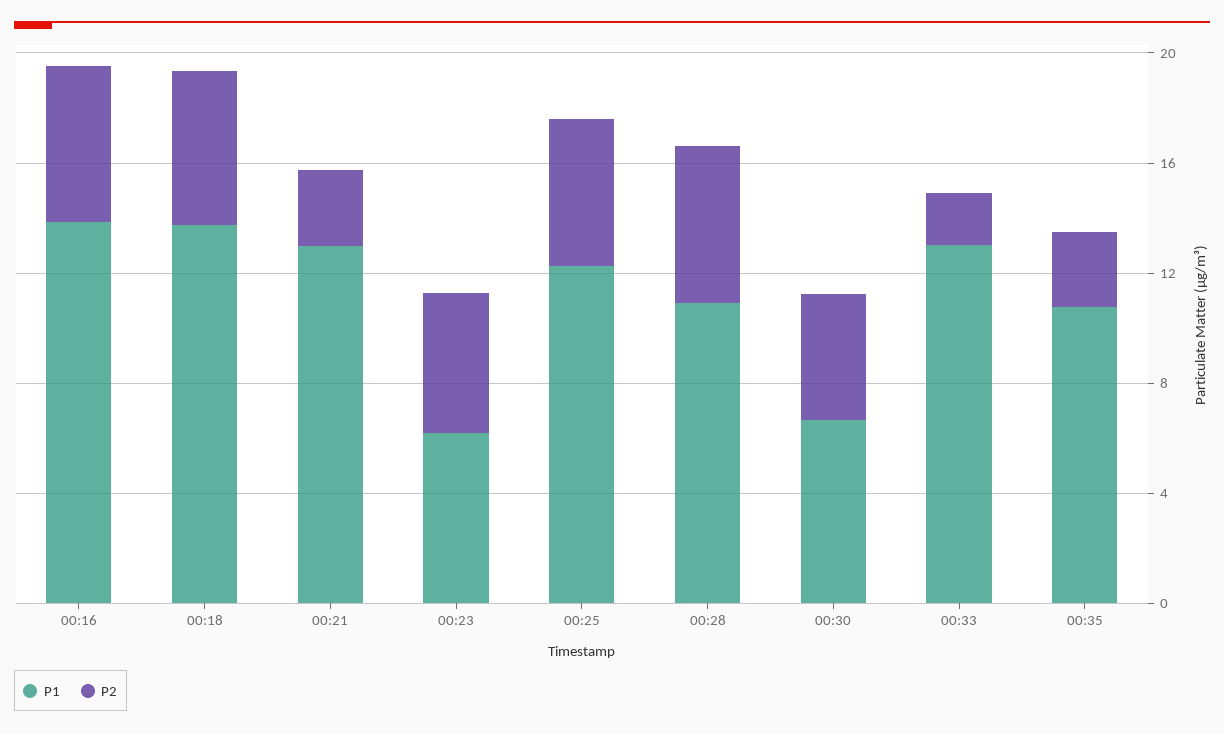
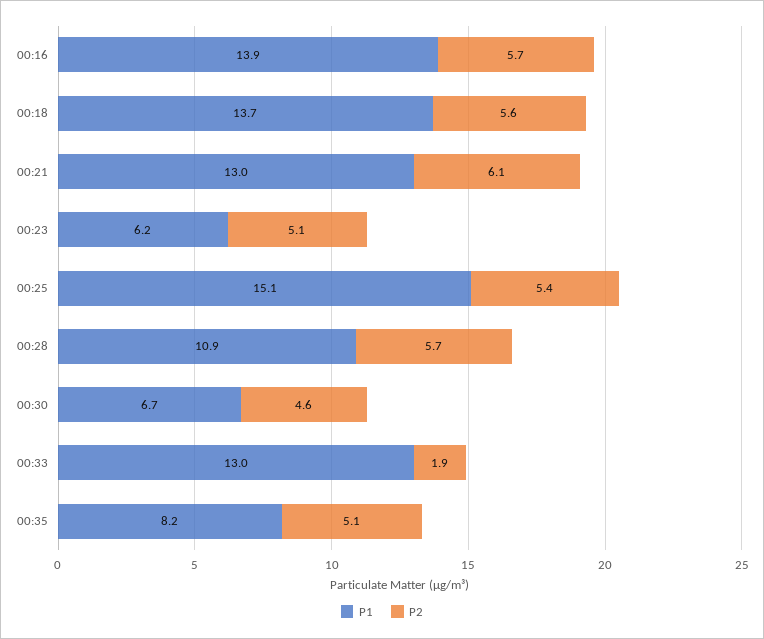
  {
    "P1": {
      "00:16": 13.9,
      "00:18": 13.7,
      "00:21": 13,
      "00:23": 6.2,
-     "00:25": 12,
+     "00:25": 15.1,
      "00:28": 10.9,
      "00:30": 6.7,
      "00:33": 13,
-     "00:35": 11
+     "00:35": 8.2
    },
    "P2": {
      "00:16": 5.7,
      "00:18": 5.6,
-     "00:21": 3,
+     "00:21": 6.1,
      "00:23": 5.1,
      "00:25": 5.4,
      "00:28": 5.7,
      "00:30": 4.6,
      "00:33": 1.9,
-     "00:35": 3
+     "00:35": 5.1
    }
  }

